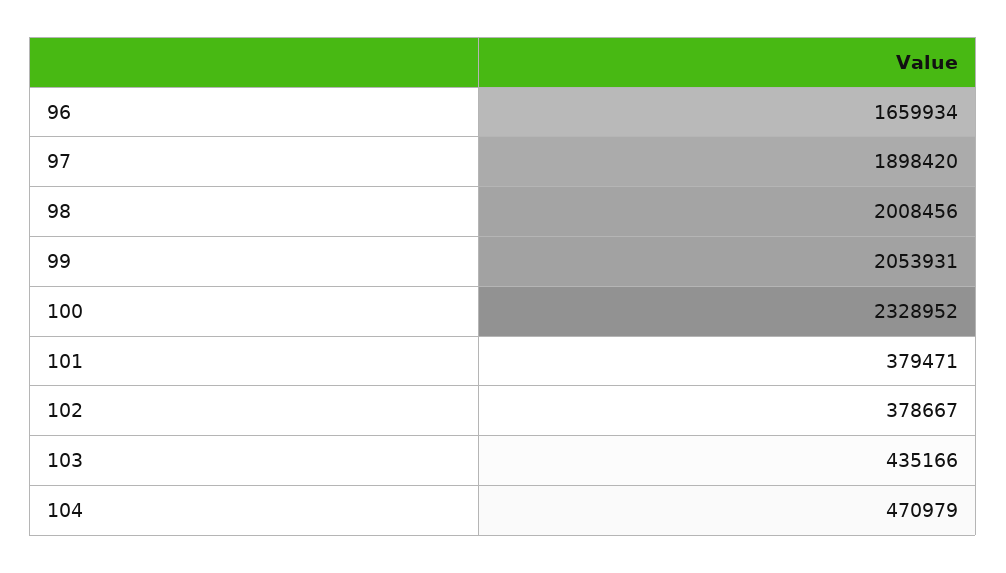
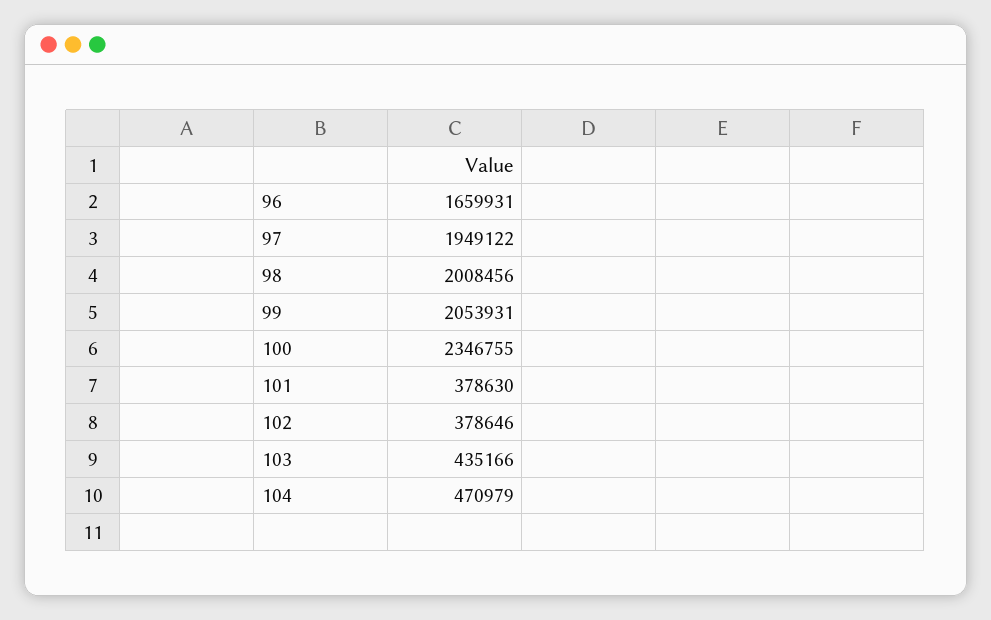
  {
-   "96": 1659934,
+   "96": 1659931,
-   "97": 1898420,
+   "97": 1949122,
    "98": 2008456,
    "99": 2053931,
-   "100": 2328952,
+   "100": 2346755,
-   "101": 379471,
+   "101": 378630,
-   "102": 378667,
+   "102": 378646,
    "103": 435166,
    "104": 470979
  }

